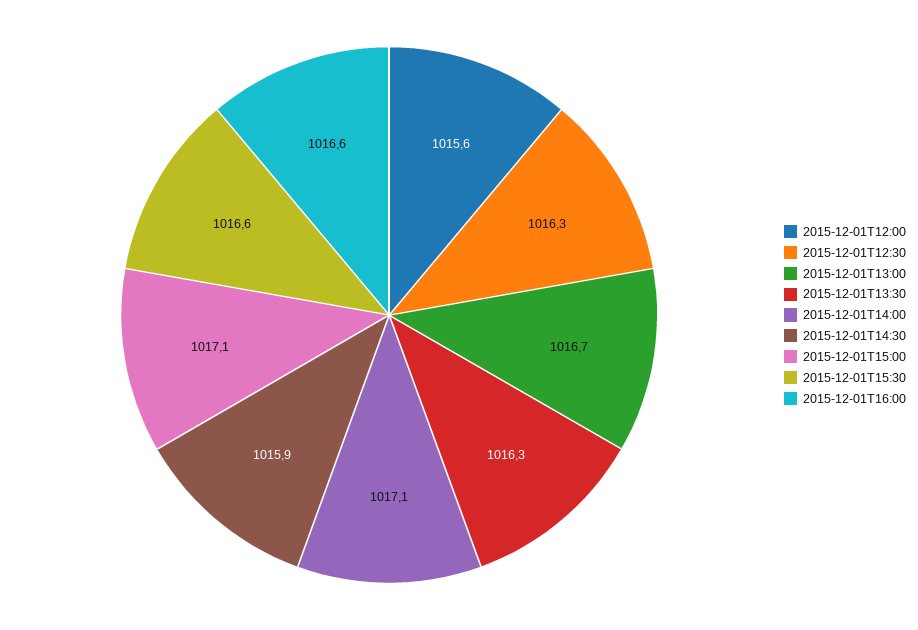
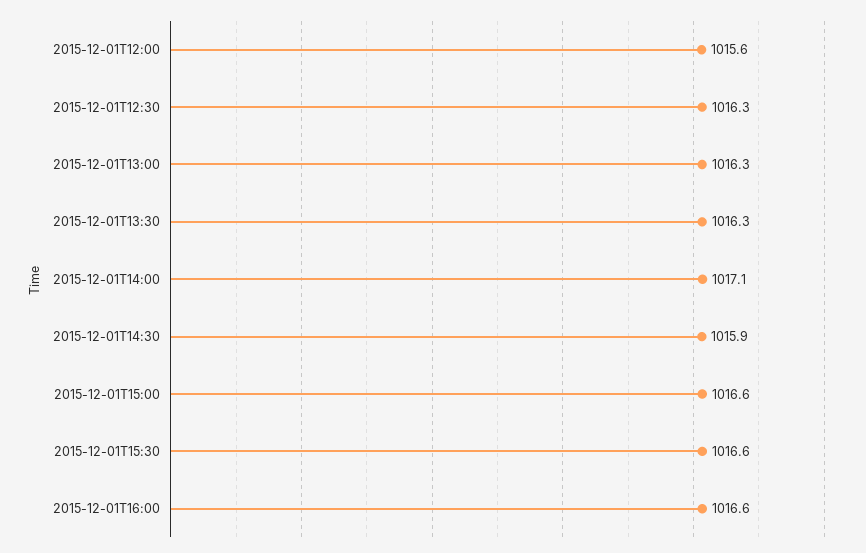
  {
    "2015-12-01T12:00": 1015.6,
    "2015-12-01T12:30": 1016.3,
-   "2015-12-01T13:00": 1016.7,
+   "2015-12-01T13:00": 1016.3,
    "2015-12-01T13:30": 1016.3,
    "2015-12-01T14:00": 1017.1,
    "2015-12-01T14:30": 1015.9,
-   "2015-12-01T15:00": 1017.1,
+   "2015-12-01T15:00": 1016.6,
    "2015-12-01T15:30": 1016.6,
    "2015-12-01T16:00": 1016.6
  }

